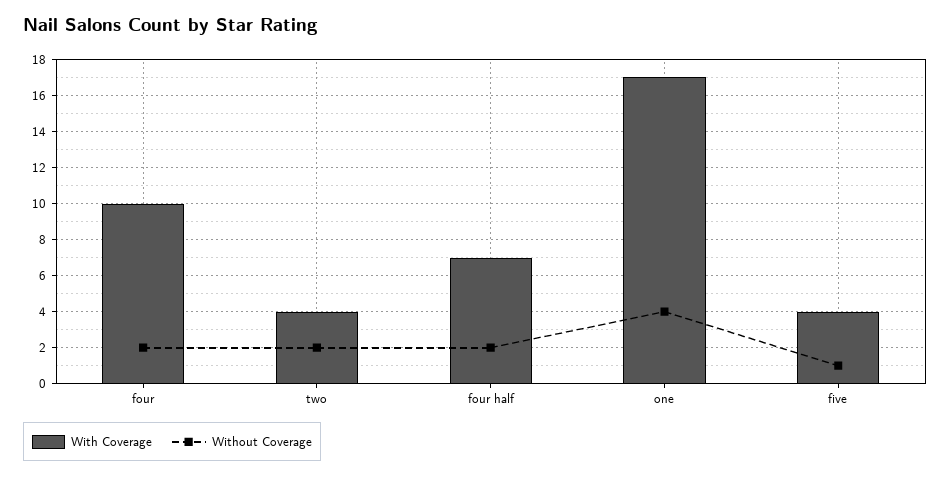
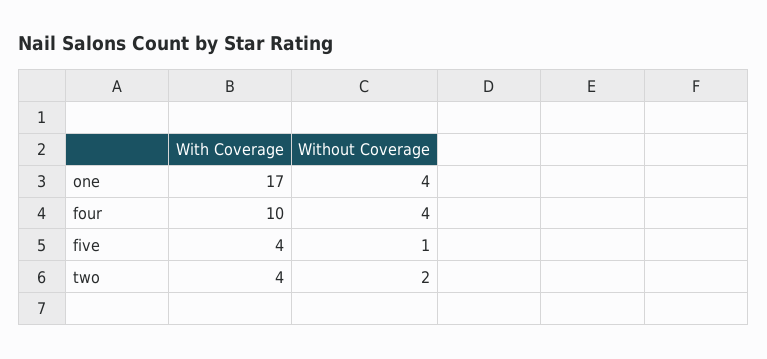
  {
    "With Coverage": {
      "four": 10,
      "two": 4,
-     "four half": 7,
      "one": 17,
      "five": 4
    },
    "Without Coverage": {
-     "four": 2,
+     "four": 4,
      "two": 2,
-     "four half": 2,
      "one": 4,
      "five": 1
    }
  }

